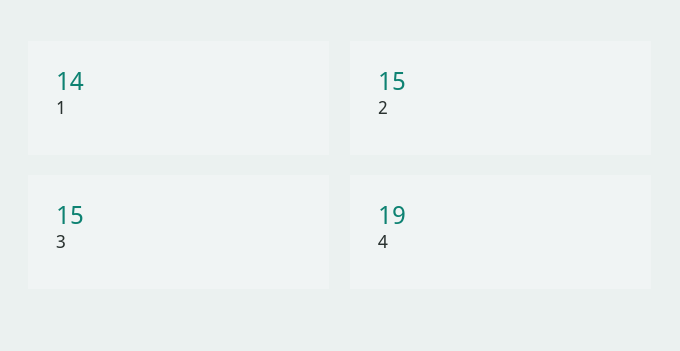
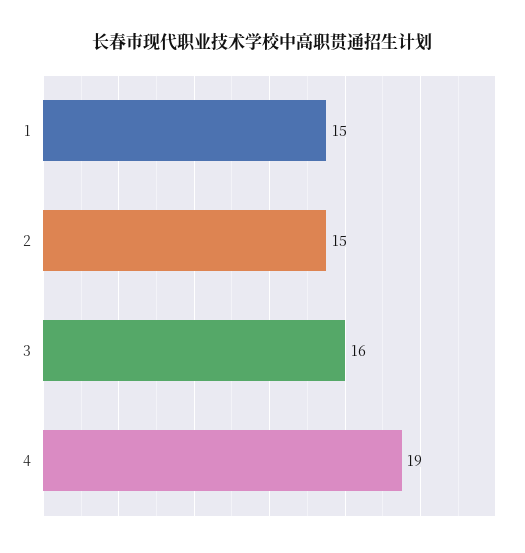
  {
-   "1": 14,
+   "1": 15,
    "2": 15,
-   "3": 15,
+   "3": 16,
    "4": 19
  }

